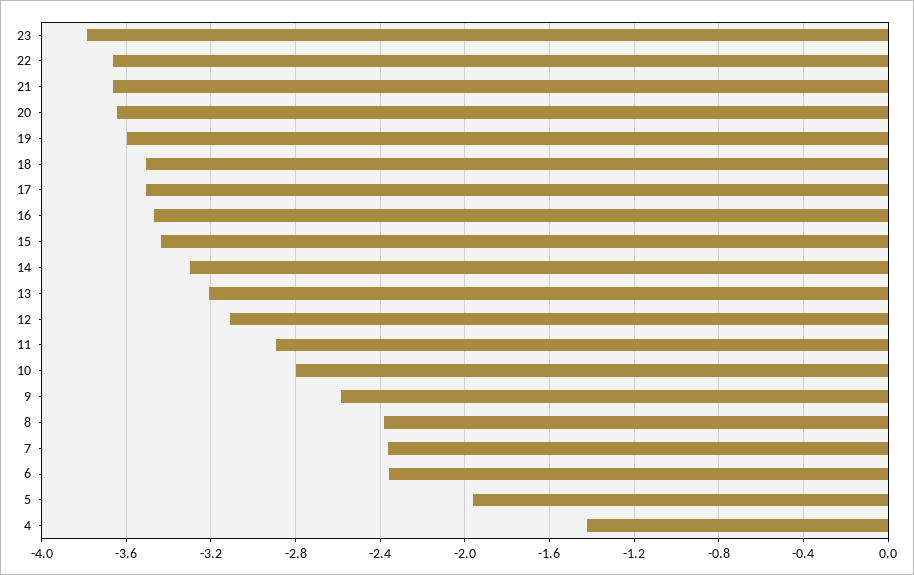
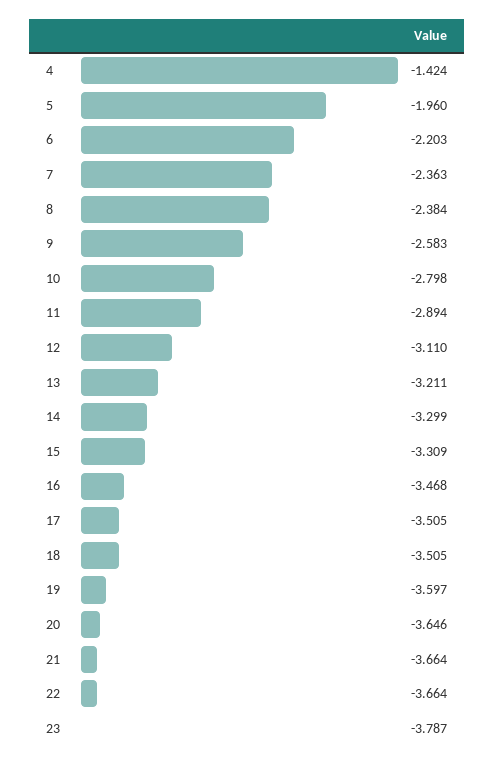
  {
    "23": -3.787,
    "22": -3.664,
    "21": -3.664,
    "20": -3.646,
    "19": -3.597,
    "18": -3.505,
    "17": -3.505,
    "16": -3.468,
-   "15": -3.45,
+   "15": -3.309,
    "14": -3.299,
    "13": -3.211,
    "12": -3.11,
    "11": -2.894,
    "10": -2.798,
    "9": -2.583,
    "8": -2.384,
    "7": -2.363,
-   "6": -2.35,
+   "6": -2.203,
    "5": -1.96,
    "4": -1.424
  }

